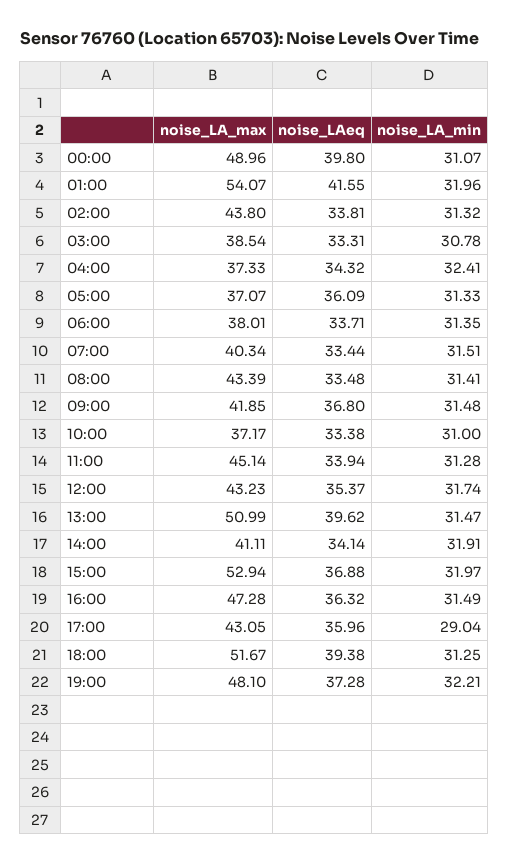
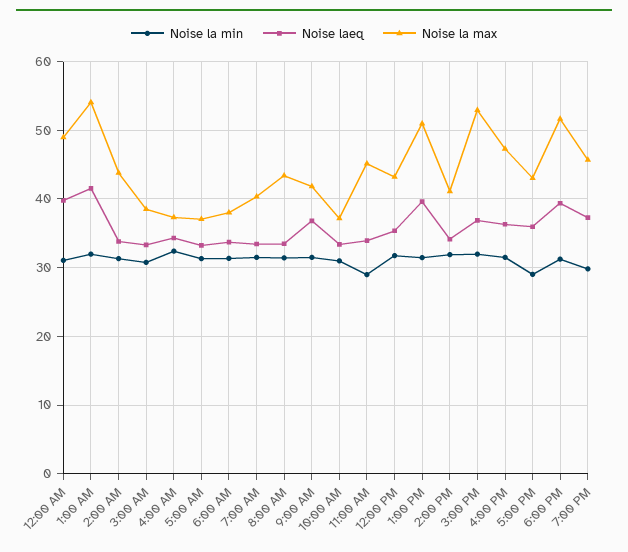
  {
    "noise_LA_max": {
      "00:00": 48.96,
      "01:00": 54.07,
      "02:00": 43.8,
      "03:00": 38.54,
      "04:00": 37.33,
      "05:00": 37.07,
      "06:00": 38.01,
      "07:00": 40.34,
      "08:00": 43.39,
      "09:00": 41.85,
      "10:00": 37.17,
      "11:00": 45.14,
      "12:00": 43.23,
      "13:00": 50.99,
      "14:00": 41.11,
      "15:00": 52.94,
      "16:00": 47.28,
      "17:00": 43.05,
      "18:00": 51.67,
-     "19:00": 48.1
+     "19:00": 46
    },
    "noise_LAeq": {
      "00:00": 39.8,
      "01:00": 41.55,
      "02:00": 33.81,
      "03:00": 33.31,
      "04:00": 34.32,
-     "05:00": 36.09,
+     "05:00": 33,
      "06:00": 33.71,
      "07:00": 33.44,
      "08:00": 33.48,
      "09:00": 36.8,
      "10:00": 33.38,
      "11:00": 33.94,
      "12:00": 35.37,
      "13:00": 39.62,
      "14:00": 34.14,
      "15:00": 36.88,
      "16:00": 36.32,
      "17:00": 35.96,
      "18:00": 39.38,
      "19:00": 37.28
    },
    "noise_LA_min": {
      "00:00": 31.07,
      "01:00": 31.96,
      "02:00": 31.32,
      "03:00": 30.78,
      "04:00": 32.41,
      "05:00": 31.33,
      "06:00": 31.35,
      "07:00": 31.51,
      "08:00": 31.41,
      "09:00": 31.48,
      "10:00": 31,
-     "11:00": 31.28,
+     "11:00": 29,
      "12:00": 31.74,
      "13:00": 31.47,
      "14:00": 31.91,
      "15:00": 31.97,
      "16:00": 31.49,
      "17:00": 29.04,
      "18:00": 31.25,
-     "19:00": 32.21
+     "19:00": 30
    }
  }

